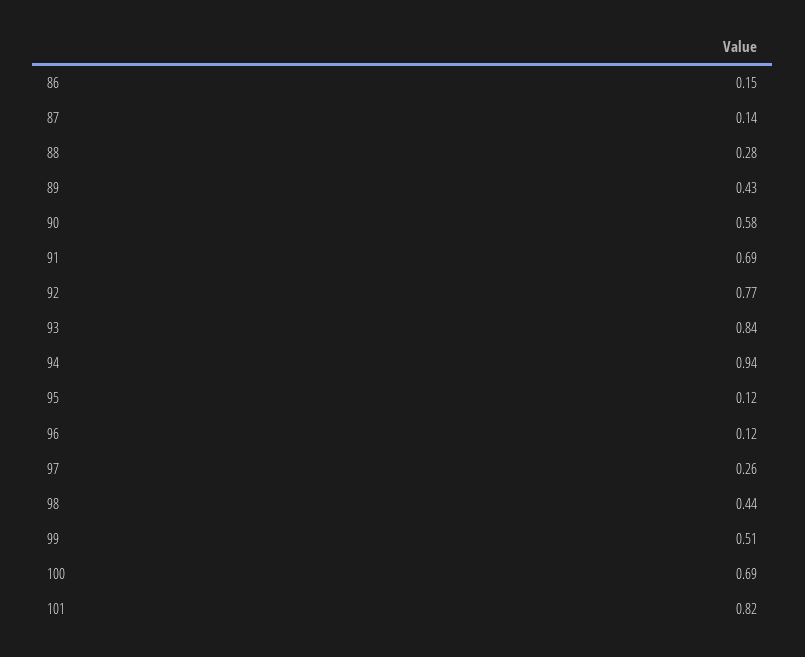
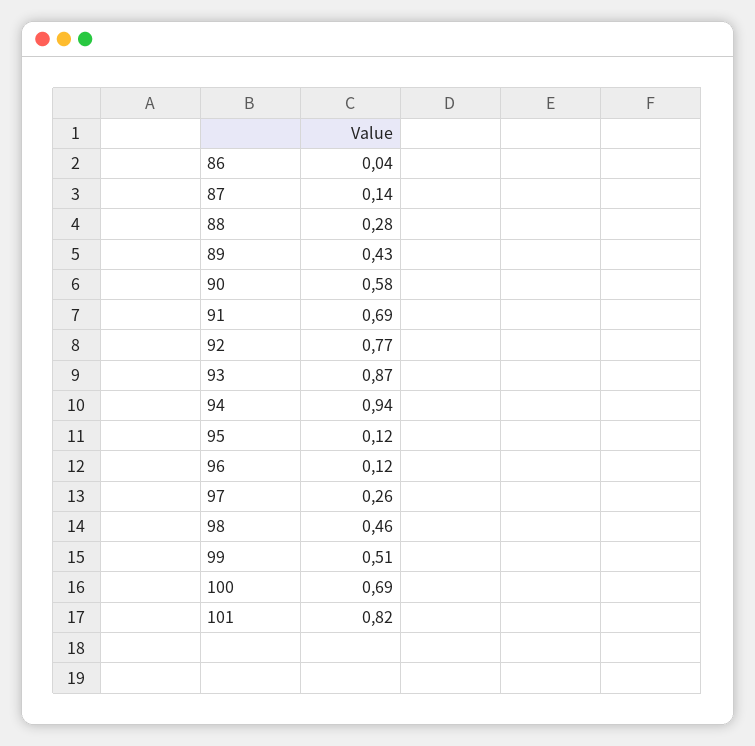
  {
-   "86": 0.15,
+   "86": 0.04,
    "87": 0.14,
    "88": 0.28,
    "89": 0.43,
    "90": 0.58,
    "91": 0.69,
    "92": 0.77,
-   "93": 0.84,
+   "93": 0.87,
    "94": 0.94,
    "95": 0.12,
    "96": 0.12,
    "97": 0.26,
-   "98": 0.44,
+   "98": 0.46,
    "99": 0.51,
    "100": 0.69,
    "101": 0.82
  }

